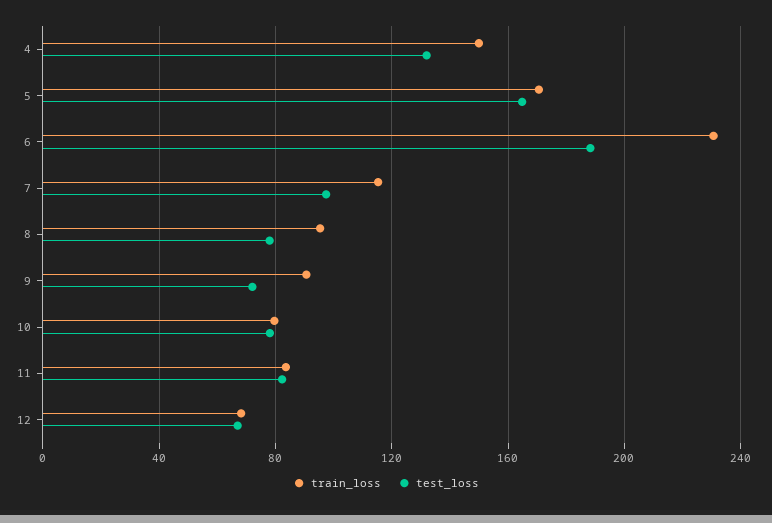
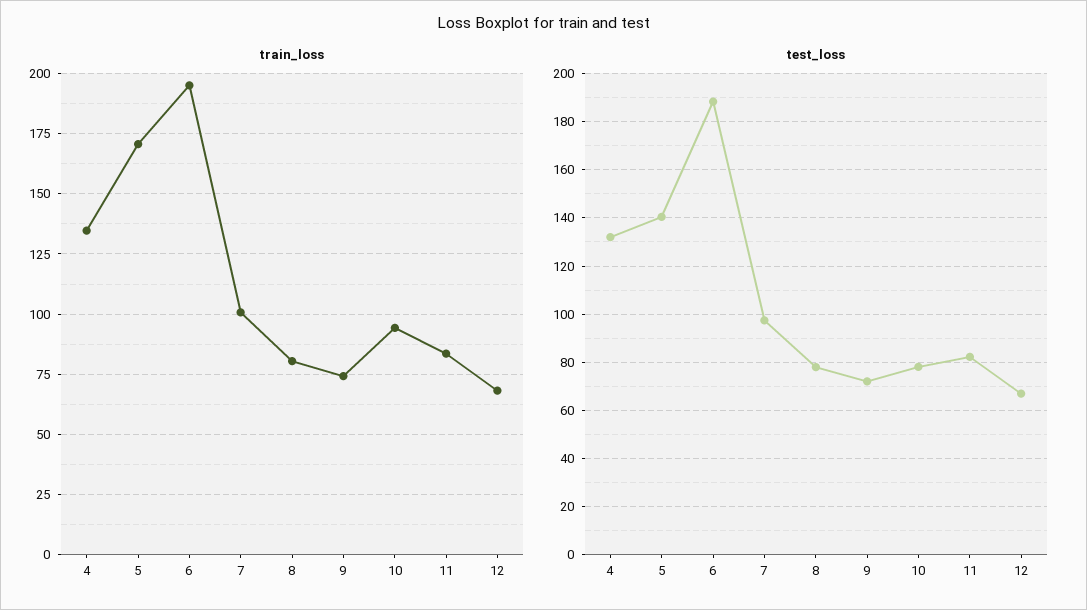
  {
    "train_loss": {
-     "4": 150,
+     "4": 135,
      "5": 170,
-     "6": 230,
+     "6": 195,
-     "7": 115,
+     "7": 100,
-     "8": 95,
+     "8": 80,
-     "9": 90,
+     "9": 75,
-     "10": 80,
+     "10": 95,
      "11": 82.5,
      "12": 67.5
    },
    "test_loss": {
      "4": 132.5,
-     "5": 165,
+     "5": 140,
      "6": 187.5,
      "7": 97.5,
      "8": 77.5,
      "9": 72.5,
      "10": 77.5,
      "11": 82.5,
      "12": 67.5
    }
  }

